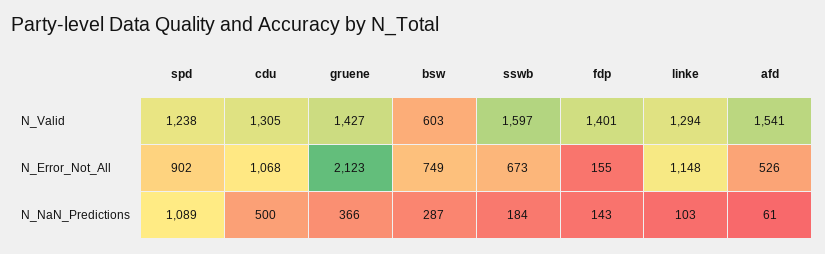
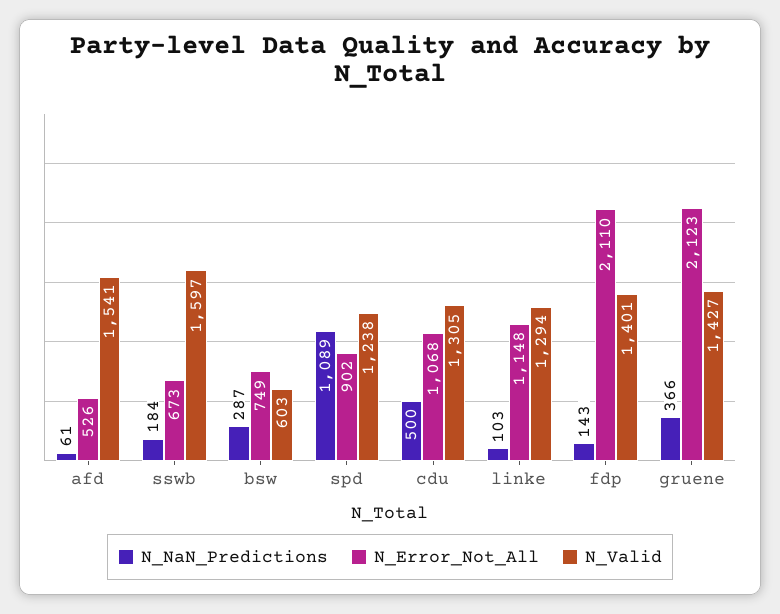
  {
    "N_Valid": {
      "spd": 1238,
      "cdu": 1305,
      "gruene": 1427,
      "bsw": 603,
      "sswb": 1597,
      "fdp": 1401,
      "linke": 1294,
      "afd": 1541
    },
    "N_Error_Not_All": {
      "spd": 902,
      "cdu": 1068,
      "gruene": 2123,
      "bsw": 749,
      "sswb": 673,
-     "fdp": 155,
+     "fdp": 2110,
      "linke": 1148,
      "afd": 526
    },
    "N_NaN_Predictions": {
      "spd": 1089,
      "cdu": 500,
      "gruene": 366,
      "bsw": 287,
      "sswb": 184,
      "fdp": 143,
      "linke": 103,
      "afd": 61
    }
  }

